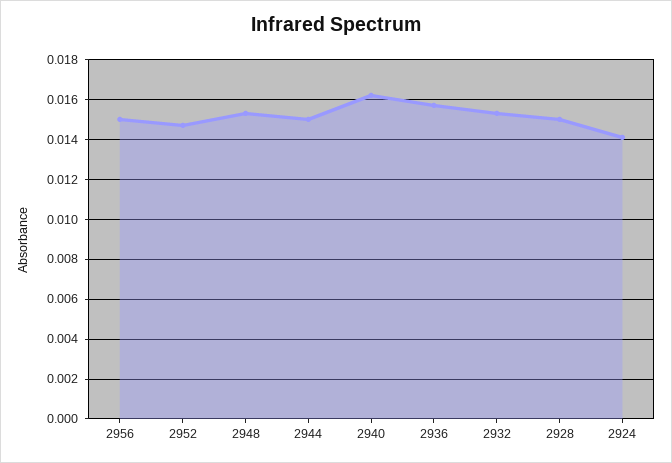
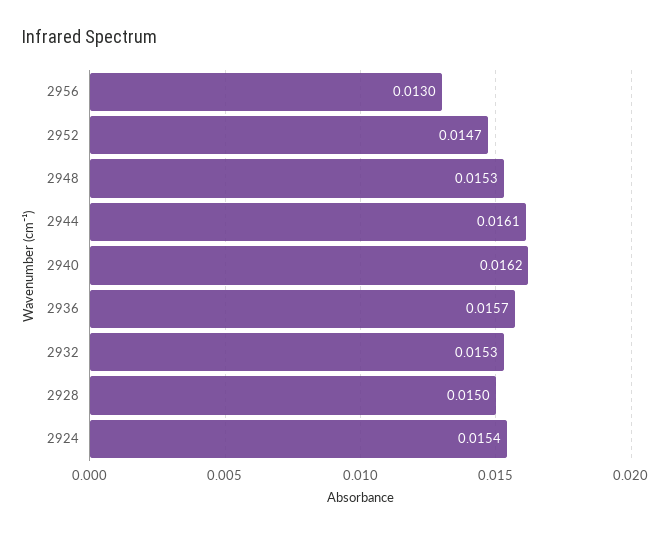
  {
-   "2956": 0.015,
+   "2956": 0.013,
    "2952": 0.0147,
    "2948": 0.0153,
-   "2944": 0.015,
+   "2944": 0.0161,
    "2940": 0.0162,
    "2936": 0.0157,
    "2932": 0.0153,
    "2928": 0.015,
-   "2924": 0.014
+   "2924": 0.0154
  }

